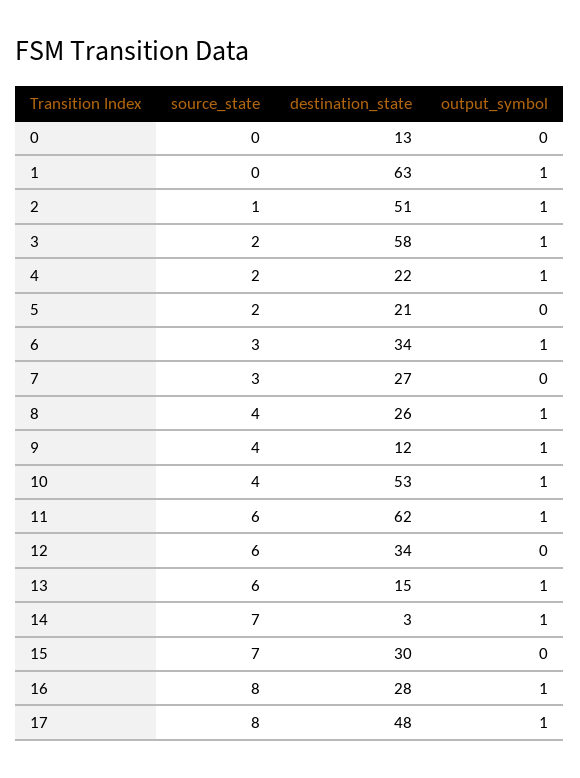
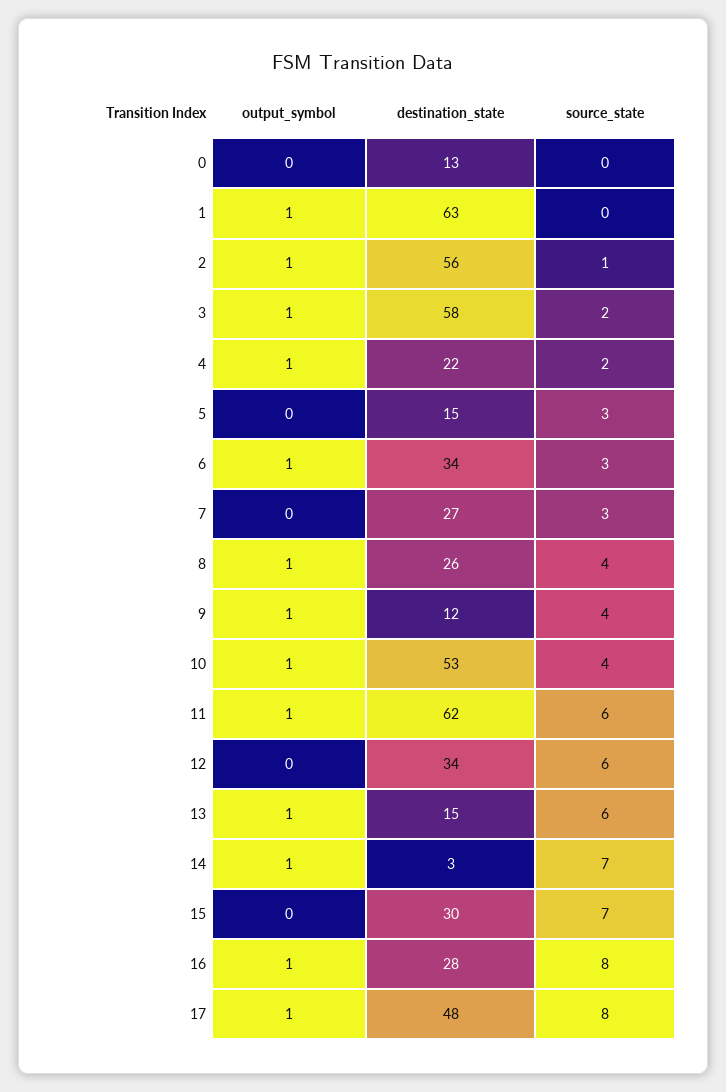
  {
    "source_state": {
      "0": 0,
      "1": 0,
      "2": 1,
      "3": 2,
      "4": 2,
-     "5": 2,
+     "5": 3,
      "6": 3,
      "7": 3,
      "8": 4,
      "9": 4,
      "10": 4,
      "11": 6,
      "12": 6,
      "13": 6,
      "14": 7,
      "15": 7,
      "16": 8,
      "17": 8
    },
    "destination_state": {
      "0": 13,
      "1": 63,
-     "2": 51,
+     "2": 56,
      "3": 58,
      "4": 22,
-     "5": 21,
+     "5": 15,
      "6": 34,
      "7": 27,
      "8": 26,
      "9": 12,
      "10": 53,
      "11": 62,
      "12": 34,
      "13": 15,
      "14": 3,
      "15": 30,
      "16": 28,
      "17": 48
    },
    "output_symbol": {
      "0": 0,
      "1": 1,
      "2": 1,
      "3": 1,
      "4": 1,
      "5": 0,
      "6": 1,
      "7": 0,
      "8": 1,
      "9": 1,
      "10": 1,
      "11": 1,
      "12": 0,
      "13": 1,
      "14": 1,
      "15": 0,
      "16": 1,
      "17": 1
    }
  }

